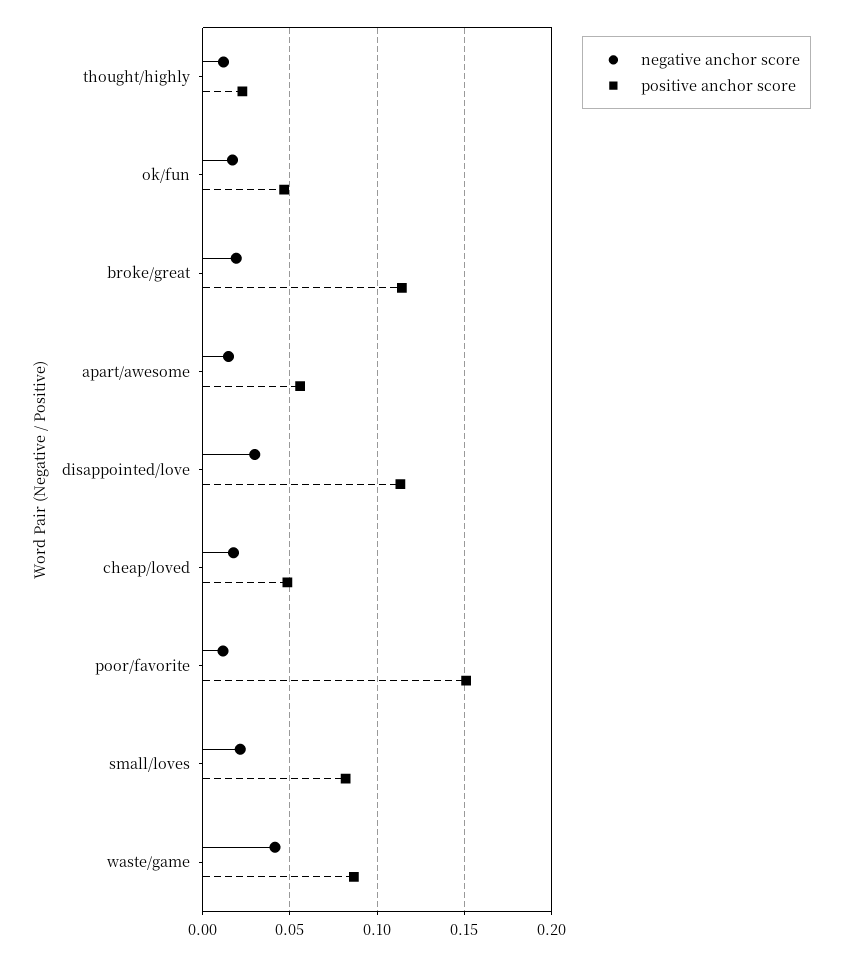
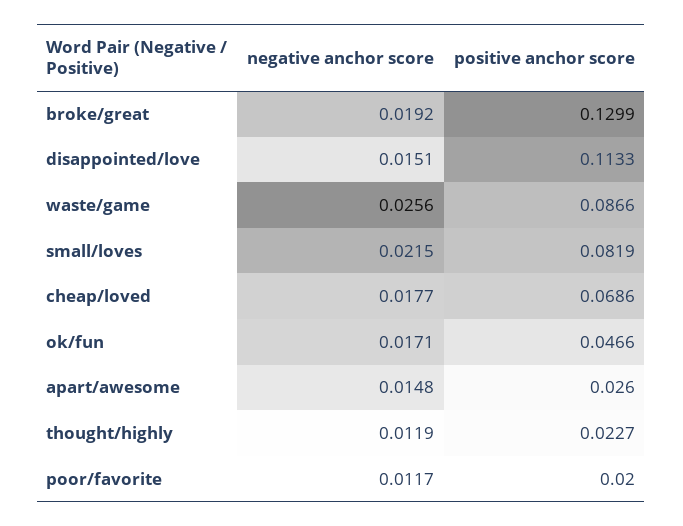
  {
    "negative anchor score": {
      "thought/highly": 0.0119,
      "ok/fun": 0.0171,
      "broke/great": 0.0192,
      "apart/awesome": 0.0148,
-     "disappointed/love": 0.03,
+     "disappointed/love": 0.0151,
      "cheap/loved": 0.0177,
      "poor/favorite": 0.0117,
      "small/loves": 0.0215,
-     "waste/game": 0.04
+     "waste/game": 0.0256
    },
    "positive anchor score": {
      "thought/highly": 0.0227,
      "ok/fun": 0.0466,
-     "broke/great": 0.115,
+     "broke/great": 0.1299,
-     "apart/awesome": 0.055,
+     "apart/awesome": 0.026,
      "disappointed/love": 0.1133,
-     "cheap/loved": 0.05,
+     "cheap/loved": 0.0686,
-     "poor/favorite": 0.15,
+     "poor/favorite": 0.02,
      "small/loves": 0.0819,
      "waste/game": 0.0866
    }
  }

